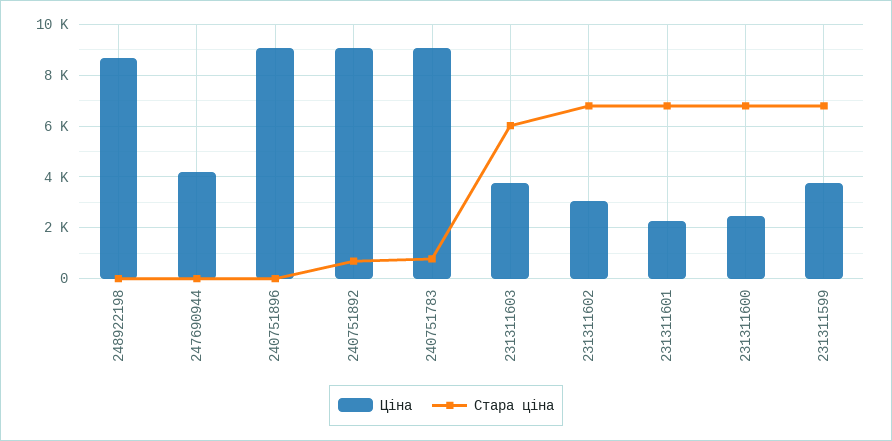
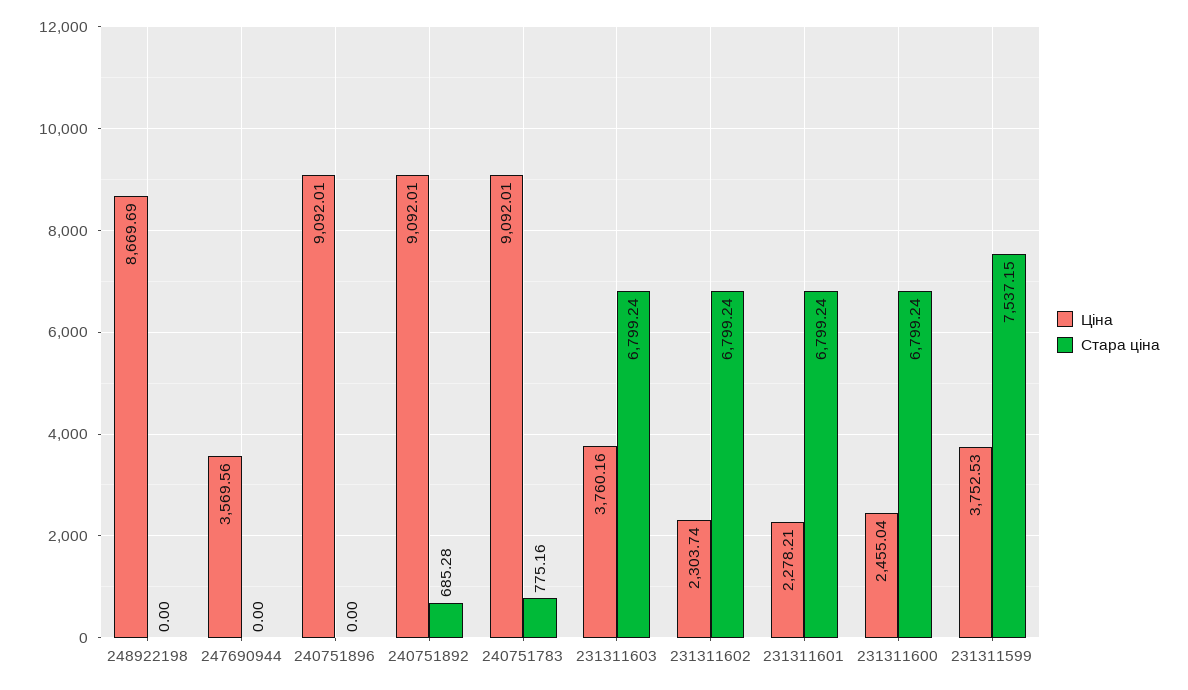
  {
    "Ціна": {
      "248922198": 8669.69,
-     "247690944": 4250,
+     "247690944": 3569.56,
      "240751896": 9092.01,
      "240751892": 9092.01,
      "240751783": 9092.01,
      "231311603": 3760.16,
-     "231311602": 3000,
+     "231311602": 2303.74,
      "231311601": 2278.21,
      "231311600": 2455.04,
      "231311599": 3752.53
    },
    "Стара ціна": {
      "248922198": 0,
      "247690944": 0,
      "240751896": 0,
      "240751892": 685.28,
      "240751783": 775.16,
-     "231311603": 6000,
+     "231311603": 6799.24,
      "231311602": 6799.24,
      "231311601": 6799.24,
      "231311600": 6799.24,
-     "231311599": 6750
+     "231311599": 7537.15
    }
  }

